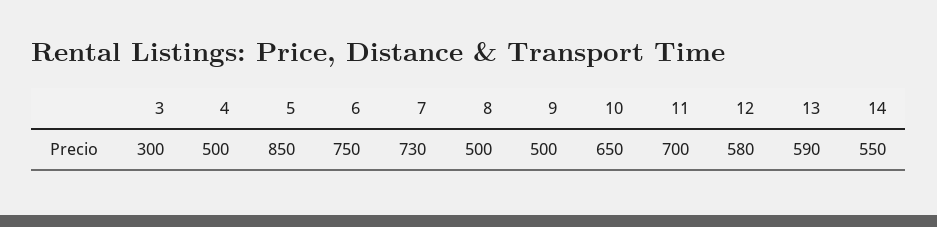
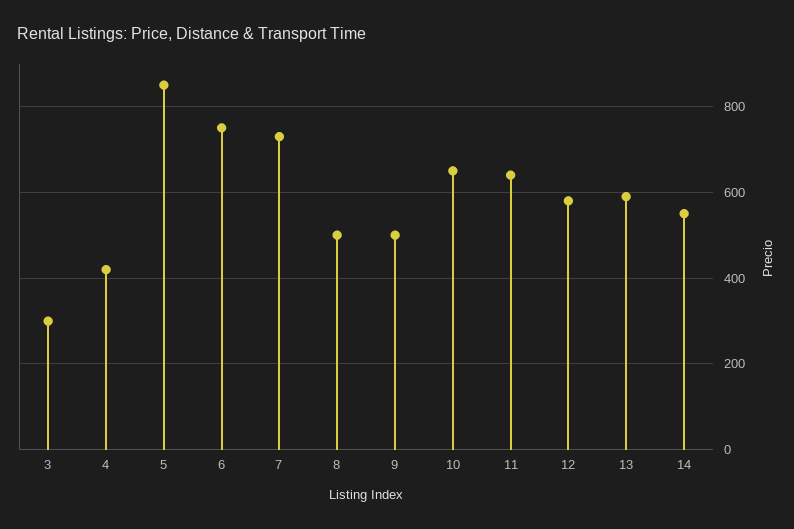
  {
    "3": 300,
-   "4": 500,
+   "4": 420,
    "5": 850,
    "6": 750,
    "7": 730,
    "8": 500,
    "9": 500,
    "10": 650,
-   "11": 700,
+   "11": 640,
    "12": 580,
    "13": 590,
    "14": 550
  }

